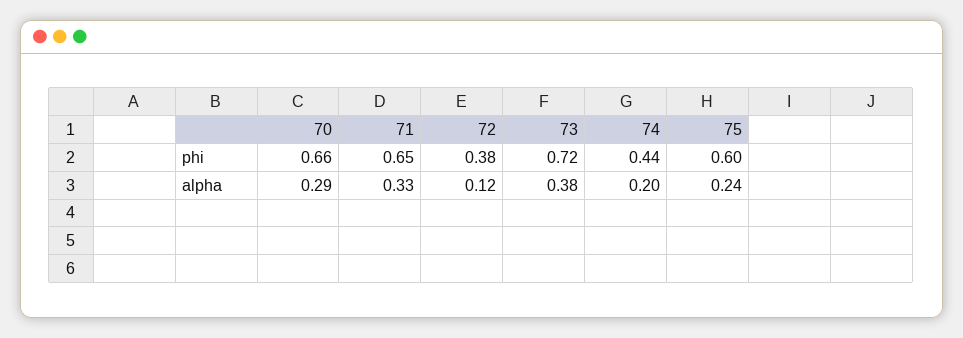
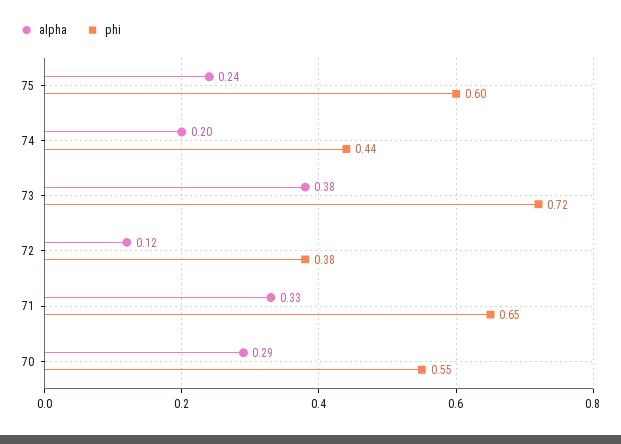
  {
    "phi": {
-     "70": 0.66,
+     "70": 0.55,
      "71": 0.65,
      "72": 0.38,
      "73": 0.72,
      "74": 0.44,
      "75": 0.6
    },
    "alpha": {
      "70": 0.29,
      "71": 0.33,
      "72": 0.12,
      "73": 0.38,
      "74": 0.2,
      "75": 0.24
    }
  }

